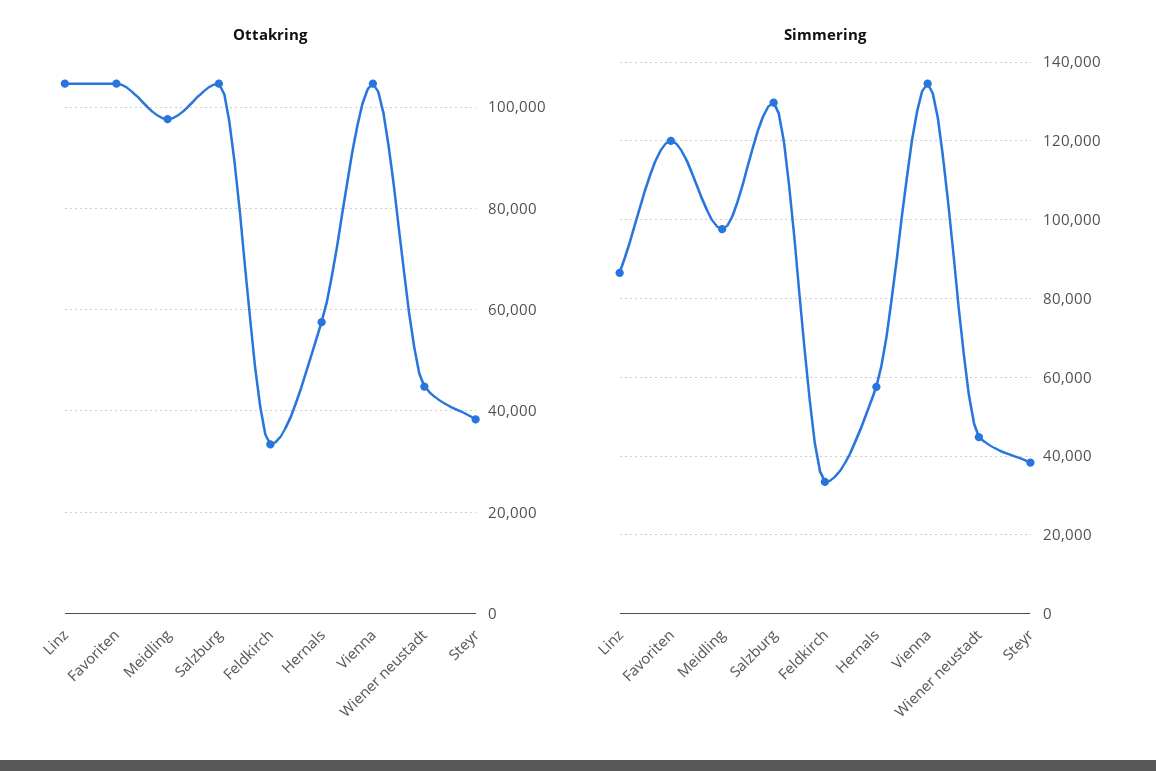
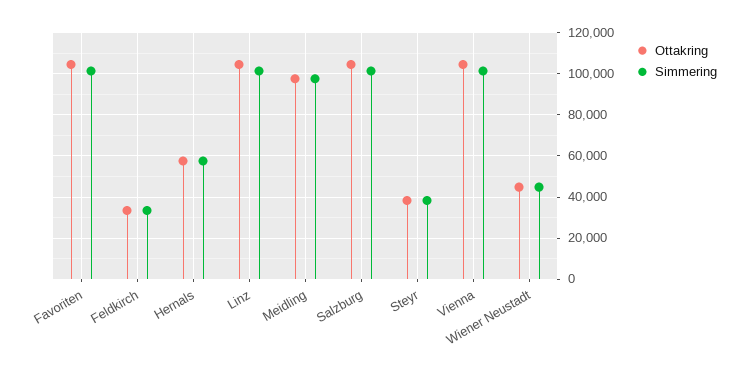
  {
    "Ottakring": {
      "Linz": 104000,
      "Favoriten": 104000,
      "Meidling": 98000,
      "Salzburg": 104000,
      "Feldkirch": 34000,
      "Hernals": 58000,
      "Vienna": 104000,
      "Wiener neustadt": 44000,
      "Steyr": 38000
    },
    "Simmering": {
-     "Linz": 86000,
+     "Linz": 100000,
-     "Favoriten": 120000,
+     "Favoriten": 100000,
      "Meidling": 98000,
-     "Salzburg": 130000,
+     "Salzburg": 100000,
      "Feldkirch": 34000,
      "Hernals": 58000,
-     "Vienna": 134000,
+     "Vienna": 100000,
      "Wiener neustadt": 44000,
      "Steyr": 38000
    }
  }

